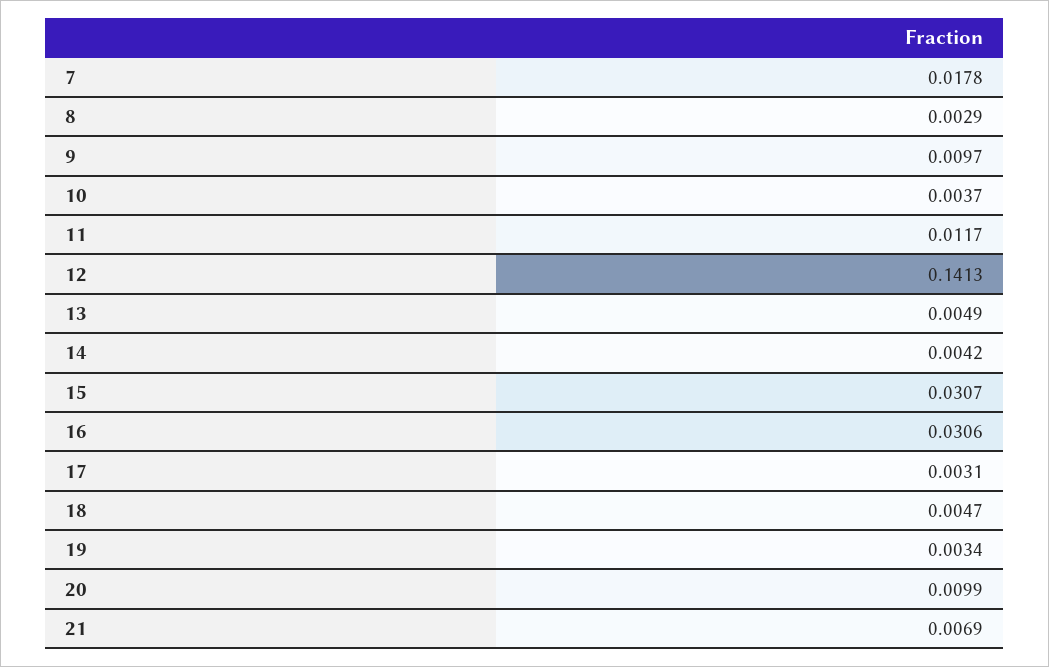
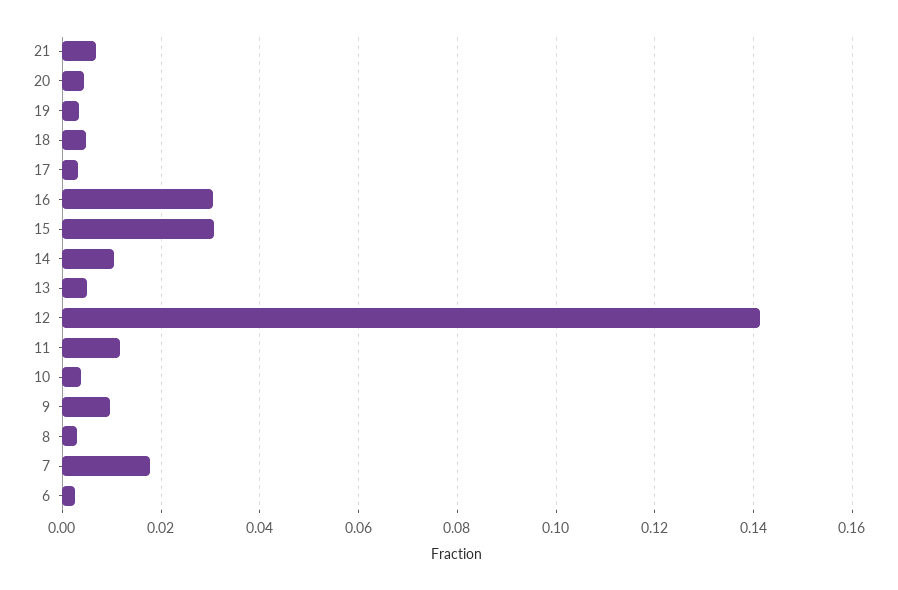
  {
    "7": 0.0178,
    "8": 0.0029,
    "9": 0.0097,
    "10": 0.0037,
    "11": 0.0117,
    "12": 0.1413,
    "13": 0.0049,
-   "14": 0.0042,
+   "14": 0.01,
    "15": 0.0307,
    "16": 0.0306,
    "17": 0.0031,
    "18": 0.0047,
    "19": 0.0034,
-   "20": 0.0099,
+   "20": 0.004,
-   "21": 0.0069
+   "21": 0.0069,
+   "6": 0.002
  }

